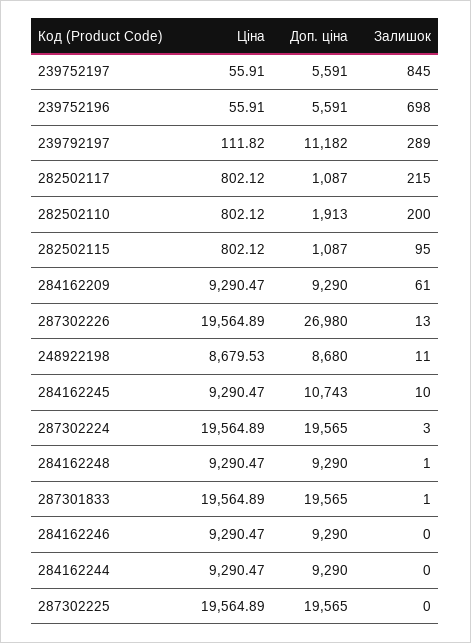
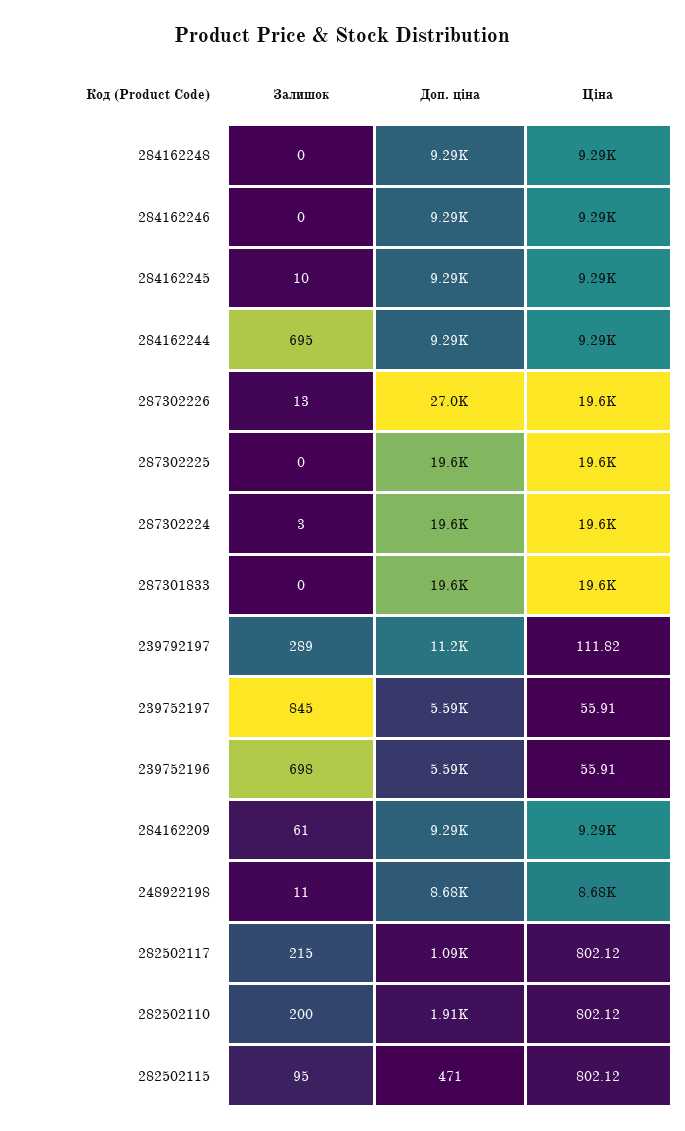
  {
    "Ціна": {
      "239752197": 55.91,
      "239752196": 55.91,
      "239792197": 111.82,
      "282502117": 802.12,
      "282502110": 802.12,
      "282502115": 802.12,
      "284162209": 9290.47,
      "287302226": 19564.89,
      "248922198": 8679.53,
      "284162245": 9290.47,
      "287302224": 19564.89,
      "284162248": 9290.47,
      "287301833": 19564.89,
      "284162246": 9290.47,
      "284162244": 9290.47,
      "287302225": 19564.89
    },
    "Доп. ціна": {
      "239752197": 5591,
      "239752196": 5591,
      "239792197": 11182,
      "282502117": 1087,
      "282502110": 1913,
-     "282502115": 1087,
+     "282502115": 471,
      "284162209": 9290,
      "287302226": 26980,
      "248922198": 8680,
-     "284162245": 10743,
+     "284162245": 9290,
      "287302224": 19565,
      "284162248": 9290,
      "287301833": 19565,
      "284162246": 9290,
      "284162244": 9290,
      "287302225": 19565
    },
    "Залишок": {
      "239752197": 845,
      "239752196": 698,
      "239792197": 289,
      "282502117": 215,
      "282502110": 200,
      "282502115": 95,
      "284162209": 61,
      "287302226": 13,
      "248922198": 11,
      "284162245": 10,
      "287302224": 3,
-     "284162248": 1,
+     "284162248": 0,
-     "287301833": 1,
+     "287301833": 0,
      "284162246": 0,
-     "284162244": 0,
+     "284162244": 695,
      "287302225": 0
    }
  }

